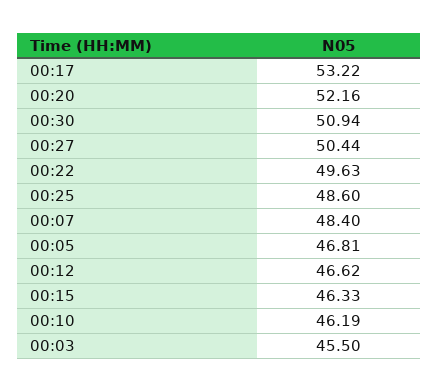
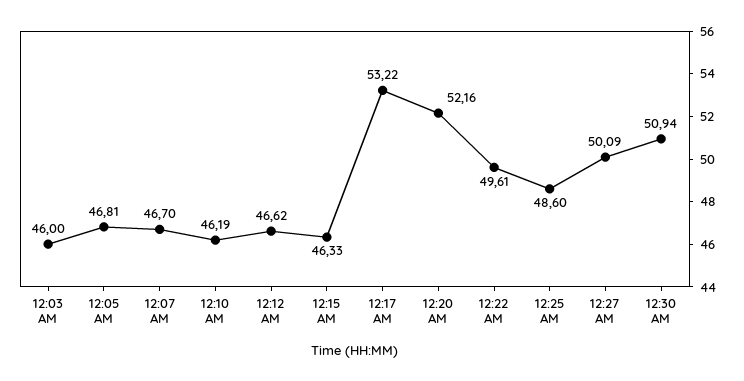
  {
    "00:17": 53.22,
    "00:20": 52.16,
    "00:30": 50.94,
-   "00:27": 50.44,
+   "00:27": 50.09,
-   "00:22": 49.63,
+   "00:22": 49.61,
    "00:25": 48.6,
-   "00:07": 48.4,
+   "00:07": 46.7,
    "00:05": 46.81,
    "00:12": 46.62,
    "00:15": 46.33,
    "00:10": 46.19,
-   "00:03": 45.5
+   "00:03": 46
  }

